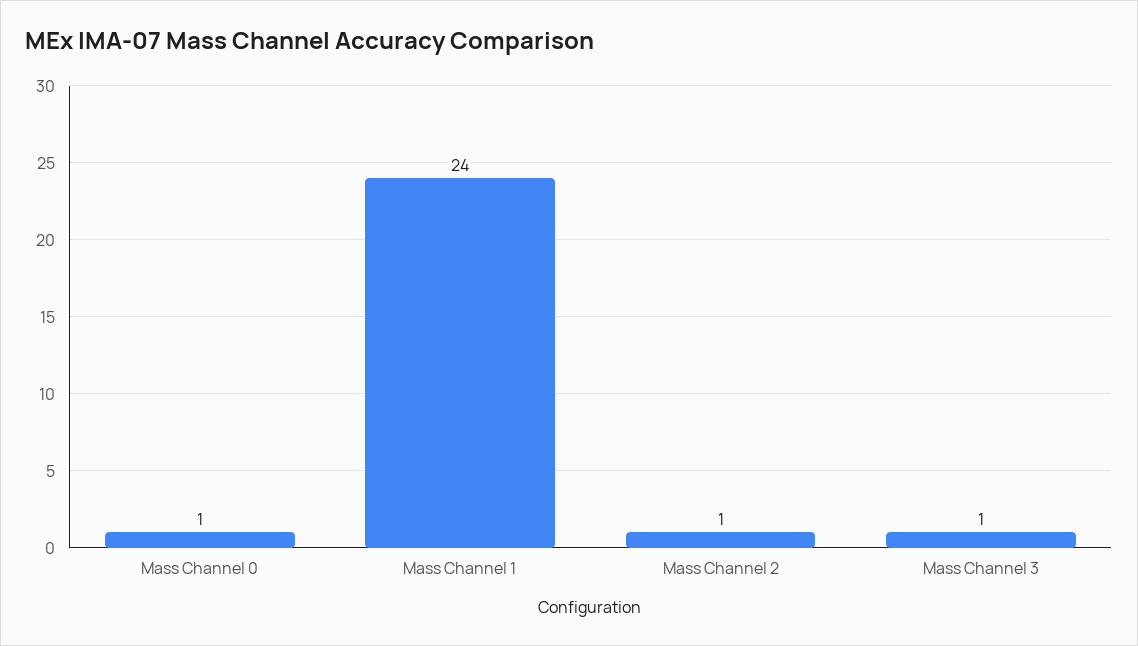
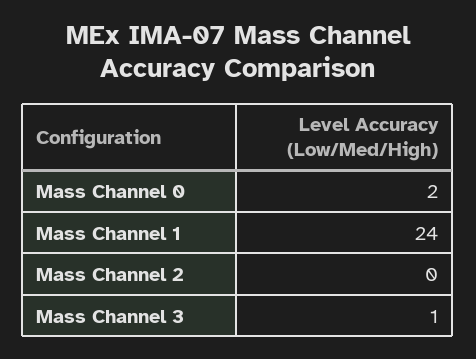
  {
-   "Mass Channel 0": 1,
+   "Mass Channel 0": 2,
    "Mass Channel 1": 24,
-   "Mass Channel 2": 1,
+   "Mass Channel 2": 0,
    "Mass Channel 3": 1
  }

